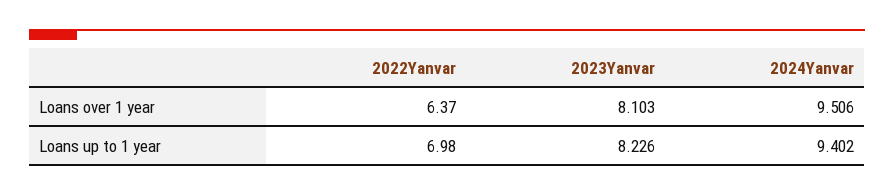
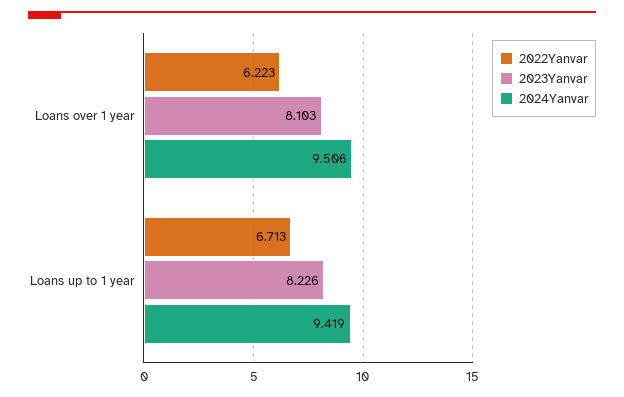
  {
    "2022Yanvar": {
-     "Loans over 1 year": 6.37,
+     "Loans over 1 year": 6.223,
-     "Loans up to 1 year": 6.98
+     "Loans up to 1 year": 6.713
    },
    "2023Yanvar": {
      "Loans over 1 year": 8.103,
      "Loans up to 1 year": 8.226
    },
    "2024Yanvar": {
      "Loans over 1 year": 9.506,
-     "Loans up to 1 year": 9.402
+     "Loans up to 1 year": 9.419
    }
  }

